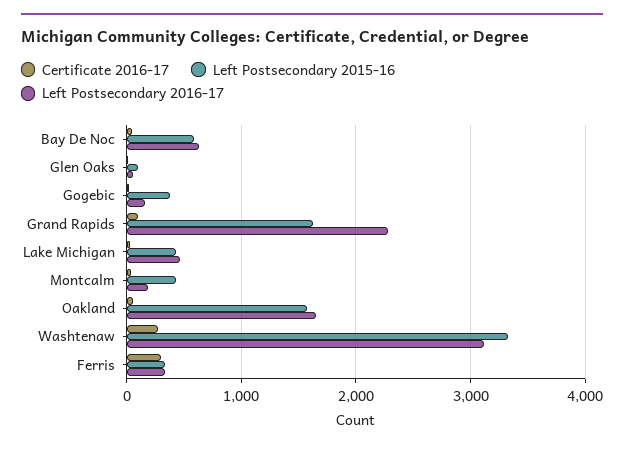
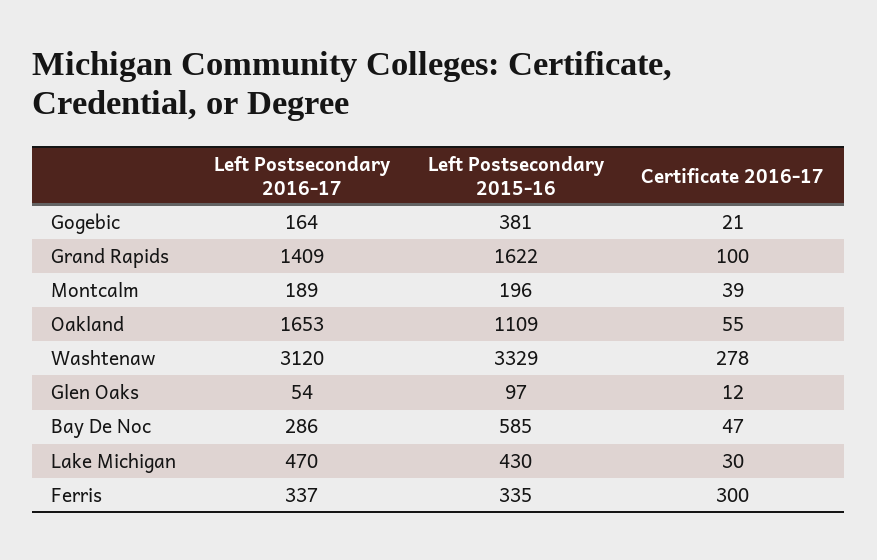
  {
    "Certificate 2016-17": {
      "Bay De Noc": 47,
      "Glen Oaks": 12,
      "Gogebic": 21,
      "Grand Rapids": 100,
      "Lake Michigan": 30,
      "Montcalm": 39,
      "Oakland": 55,
      "Washtenaw": 278,
      "Ferris": 300
    },
    "Left Postsecondary 2015-16": {
      "Bay De Noc": 585,
      "Glen Oaks": 97,
      "Gogebic": 381,
      "Grand Rapids": 1622,
      "Lake Michigan": 430,
-     "Montcalm": 400,
+     "Montcalm": 196,
-     "Oakland": 1600,
+     "Oakland": 1109,
      "Washtenaw": 3329,
      "Ferris": 335
    },
    "Left Postsecondary 2016-17": {
-     "Bay De Noc": 600,
+     "Bay De Noc": 286,
      "Glen Oaks": 54,
      "Gogebic": 164,
-     "Grand Rapids": 2300,
+     "Grand Rapids": 1409,
      "Lake Michigan": 470,
      "Montcalm": 189,
      "Oakland": 1653,
      "Washtenaw": 3120,
      "Ferris": 337
    }
  }

